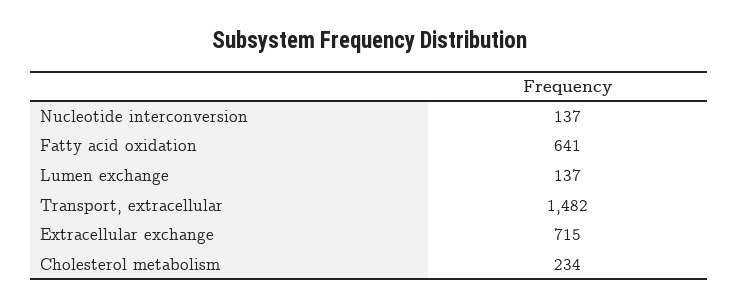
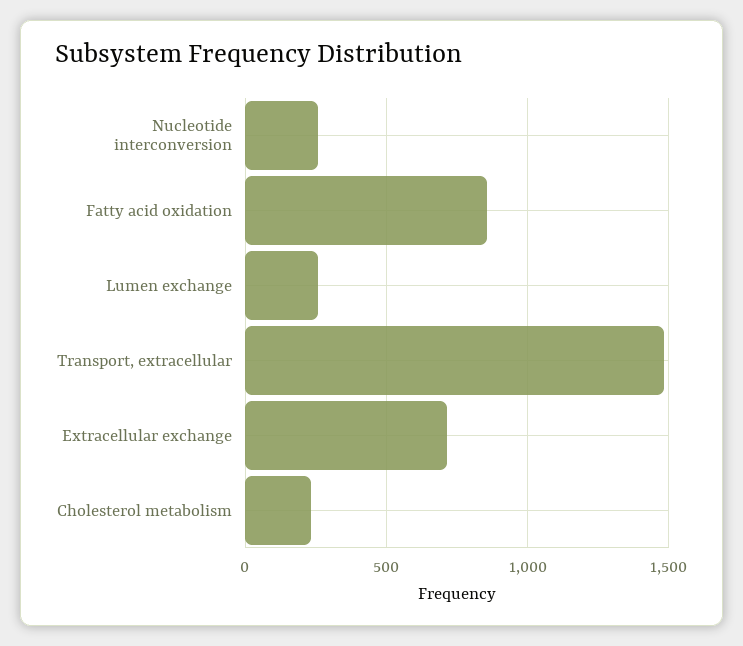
  {
-   "Nucleotide interconversion": 137,
+   "Nucleotide interconversion": 250,
-   "Fatty acid oxidation": 641,
+   "Fatty acid oxidation": 850,
-   "Lumen exchange": 137,
+   "Lumen exchange": 250,
    "Transport, extracellular": 1482,
    "Extracellular exchange": 715,
    "Cholesterol metabolism": 234
  }

